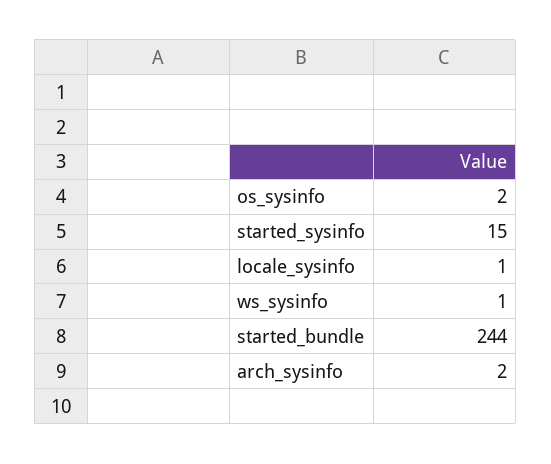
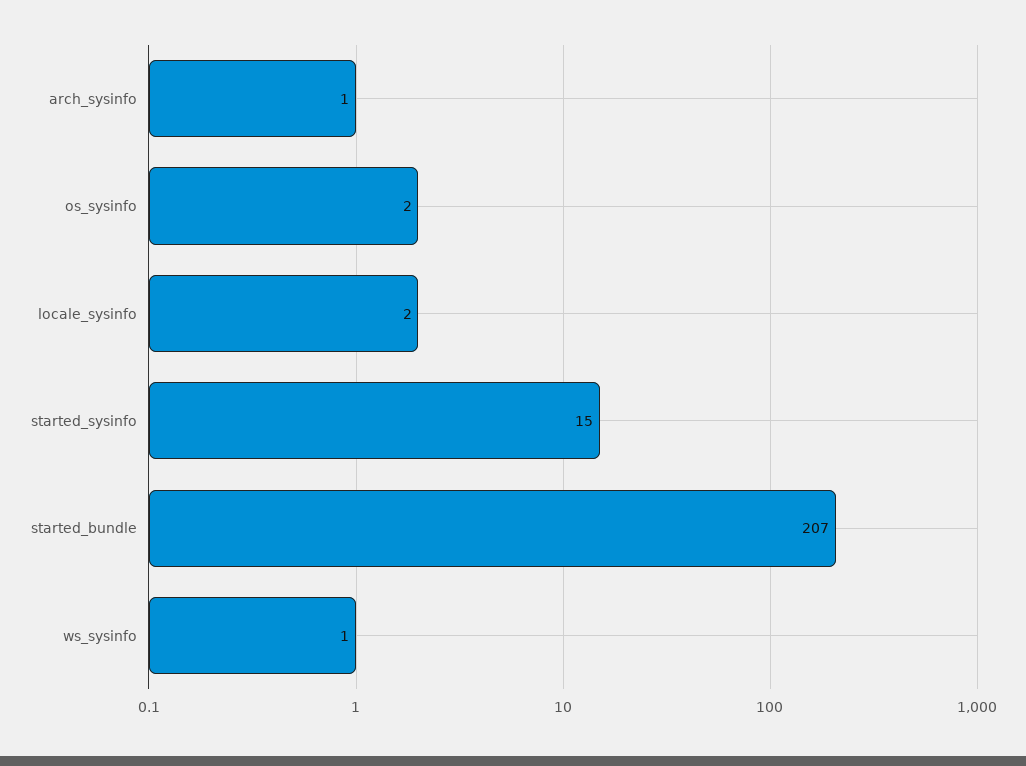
  {
    "os_sysinfo": 2,
    "started_sysinfo": 15,
-   "locale_sysinfo": 1,
+   "locale_sysinfo": 2,
    "ws_sysinfo": 1,
-   "started_bundle": 244,
+   "started_bundle": 207,
-   "arch_sysinfo": 2
+   "arch_sysinfo": 1
  }

